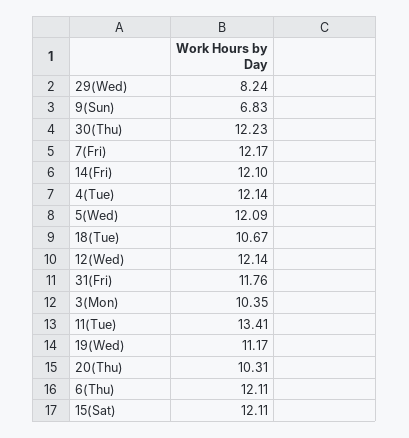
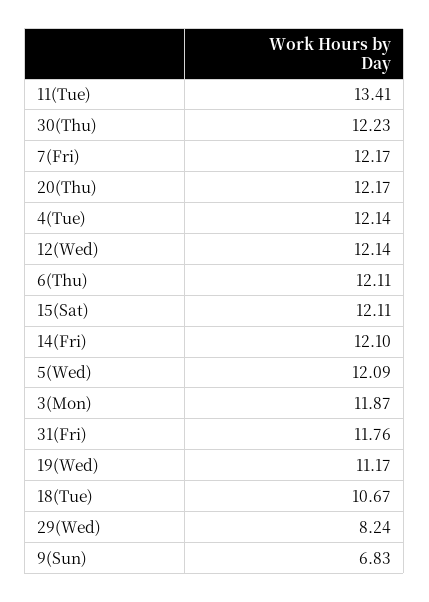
  {
    "29(Wed)": 8.24,
    "9(Sun)": 6.83,
    "30(Thu)": 12.23,
    "7(Fri)": 12.17,
    "14(Fri)": 12.1,
    "4(Tue)": 12.14,
    "5(Wed)": 12.09,
    "18(Tue)": 10.67,
    "12(Wed)": 12.14,
    "31(Fri)": 11.76,
-   "3(Mon)": 10.35,
+   "3(Mon)": 11.87,
    "11(Tue)": 13.41,
    "19(Wed)": 11.17,
-   "20(Thu)": 10.31,
+   "20(Thu)": 12.17,
    "6(Thu)": 12.11,
    "15(Sat)": 12.11
  }

